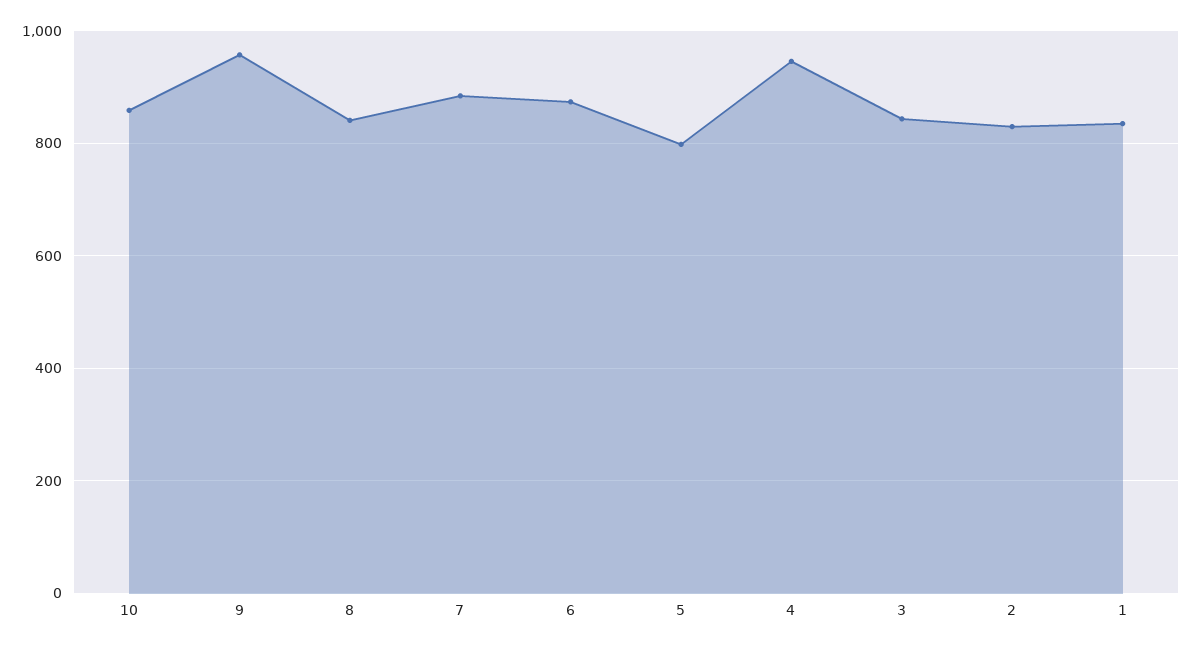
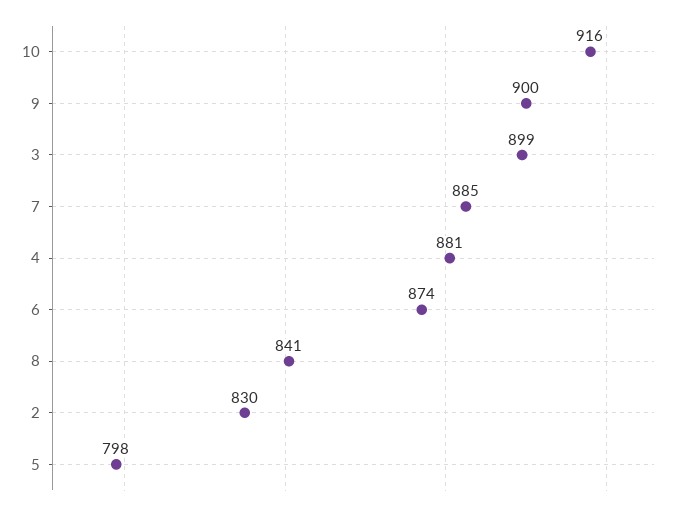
  {
-   "10": 860,
+   "10": 916,
-   "9": 960,
+   "9": 900,
    "8": 841,
    "7": 885,
    "6": 874,
    "5": 798,
-   "4": 940,
+   "4": 881,
-   "3": 840,
+   "3": 899,
-   "2": 830,
+   "2": 830
-   "1": 840
  }

